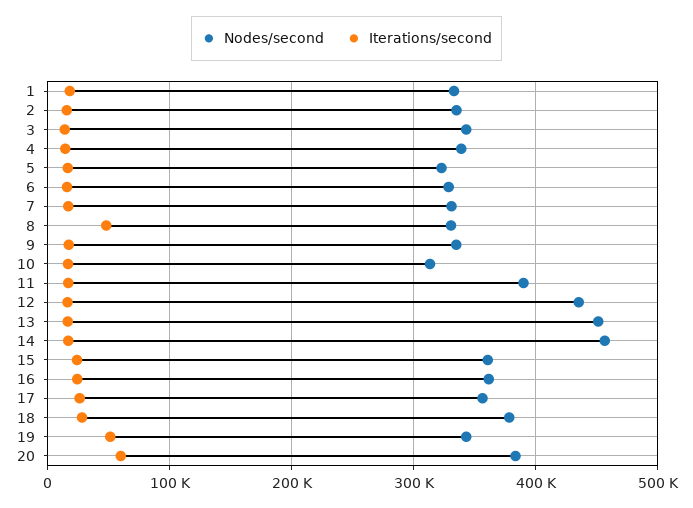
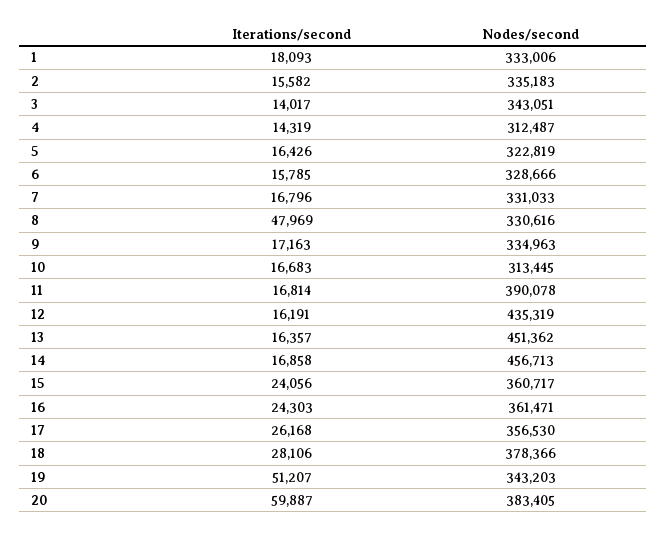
  {
    "Nodes/second": {
      "1": 333006,
      "2": 335183,
      "3": 343051,
-     "4": 340000,
+     "4": 312487,
      "5": 322819,
      "6": 328666,
      "7": 331033,
      "8": 330616,
      "9": 334963,
      "10": 313445,
      "11": 390078,
      "12": 435319,
      "13": 451362,
      "14": 456713,
      "15": 360717,
      "16": 361471,
      "17": 356530,
      "18": 378366,
      "19": 343203,
      "20": 383405
    },
    "Iterations/second": {
      "1": 18093,
      "2": 15582,
      "3": 14017,
      "4": 14319,
      "5": 16426,
      "6": 15785,
      "7": 16796,
      "8": 47969,
      "9": 17163,
      "10": 16683,
      "11": 16814,
      "12": 16191,
      "13": 16357,
      "14": 16858,
      "15": 24056,
      "16": 24303,
      "17": 26168,
      "18": 28106,
      "19": 51207,
      "20": 59887
    }
  }

